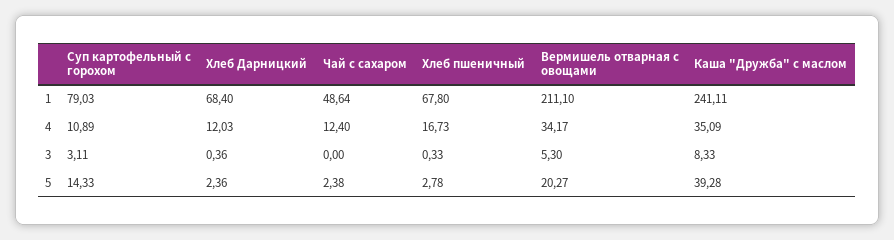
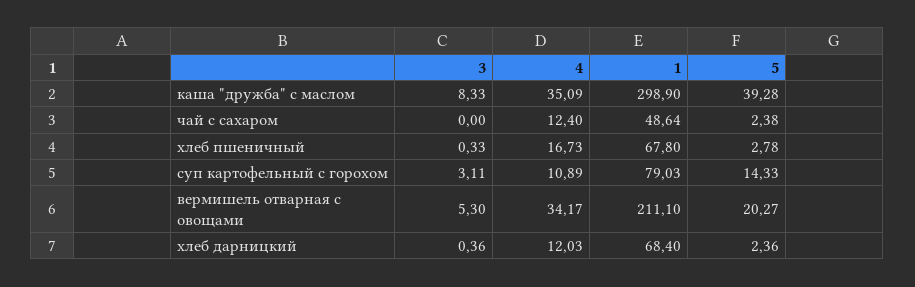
  {
    "Суп картофельный с горохом": {
      "1": 79.03,
      "4": 10.89,
      "3": 3.11,
      "5": 14.33
    },
    "Хлеб Дарницкий": {
      "1": 68.4,
      "4": 12.03,
      "3": 0.36,
      "5": 2.36
    },
    "Чай с сахаром": {
      "1": 48.64,
      "4": 12.4,
      "3": 0,
      "5": 2.38
    },
    "Хлеб пшеничный": {
      "1": 67.8,
      "4": 16.73,
      "3": 0.33,
      "5": 2.78
    },
    "Вермишель отварная с овощами": {
      "1": 211.1,
      "4": 34.17,
      "3": 5.3,
      "5": 20.27
    },
    "Каша \"Дружба\" с маслом": {
-     "1": 241.11,
+     "1": 298.9,
      "4": 35.09,
      "3": 8.33,
      "5": 39.28
    }
  }

